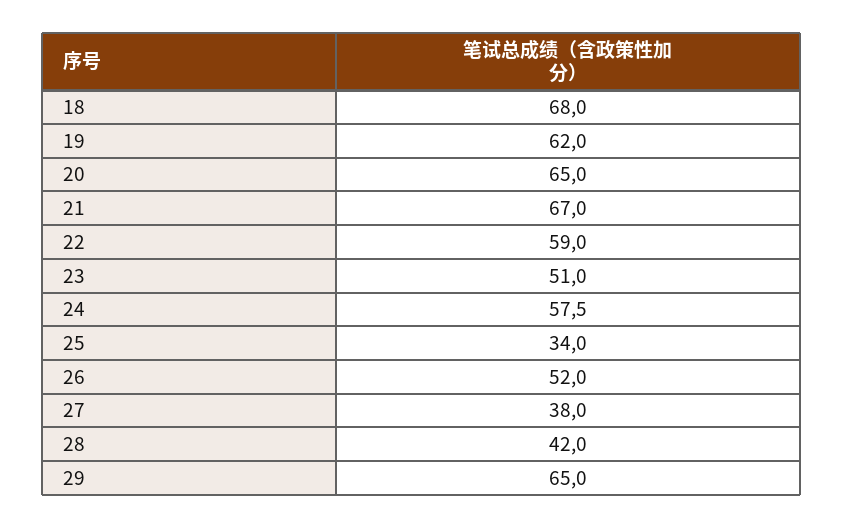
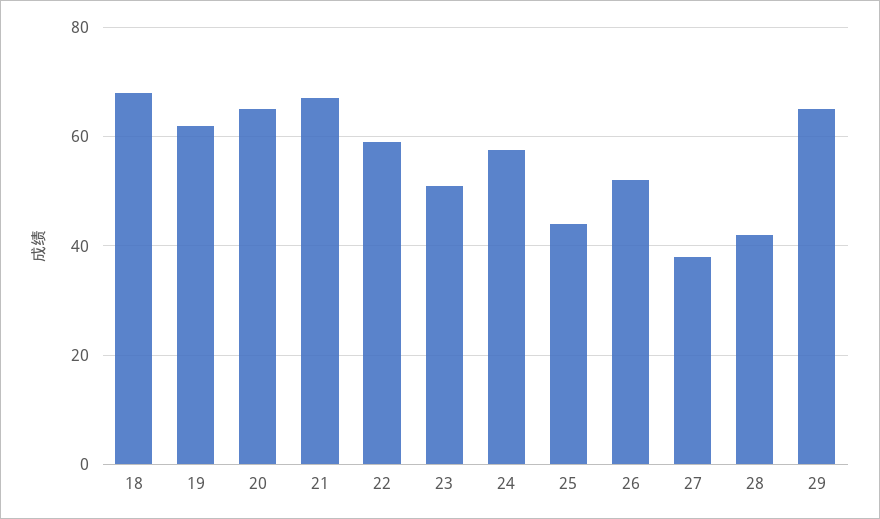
  {
    "18": 68,
    "19": 62,
    "20": 65,
    "21": 67,
    "22": 59,
    "23": 51,
    "24": 57.5,
-   "25": 34,
+   "25": 44,
    "26": 52,
    "27": 38,
    "28": 42,
    "29": 65
  }

